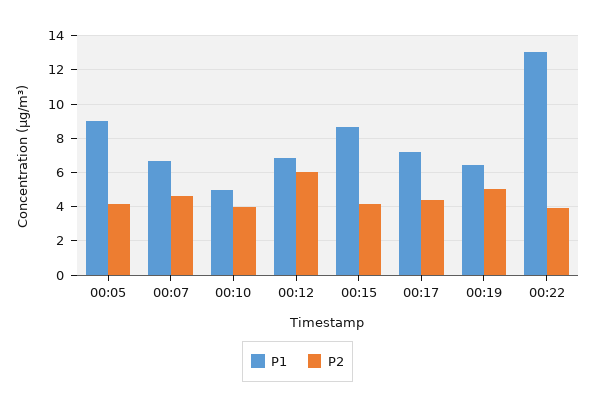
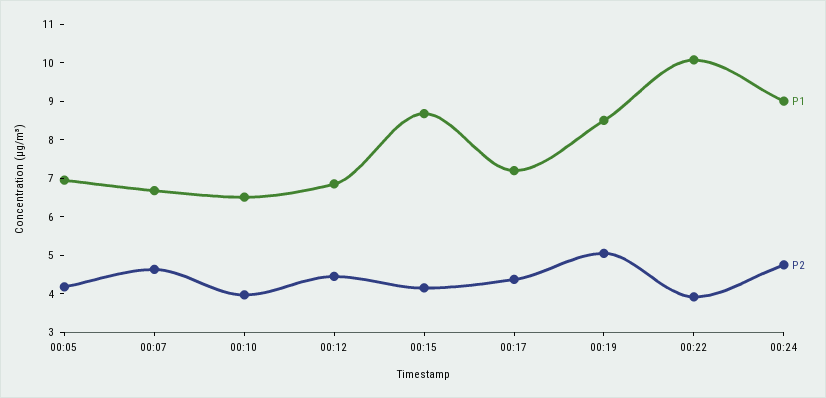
  {
    "P1": {
-     "00:05": 9,
+     "00:05": 7,
      "00:07": 6.75,
-     "00:10": 5,
+     "00:10": 6.5,
      "00:12": 6.75,
      "00:15": 8.75,
      "00:17": 7.25,
-     "00:19": 6.5,
+     "00:19": 8.5,
-     "00:22": 13
+     "00:22": 10,
+     "00:24": 9
    },
    "P2": {
      "00:05": 4.25,
      "00:07": 4.75,
      "00:10": 4,
-     "00:12": 6,
+     "00:12": 4.5,
      "00:15": 4.25,
      "00:17": 4.25,
      "00:19": 5,
-     "00:22": 4
+     "00:22": 4,
+     "00:24": 4.75
    }
  }

